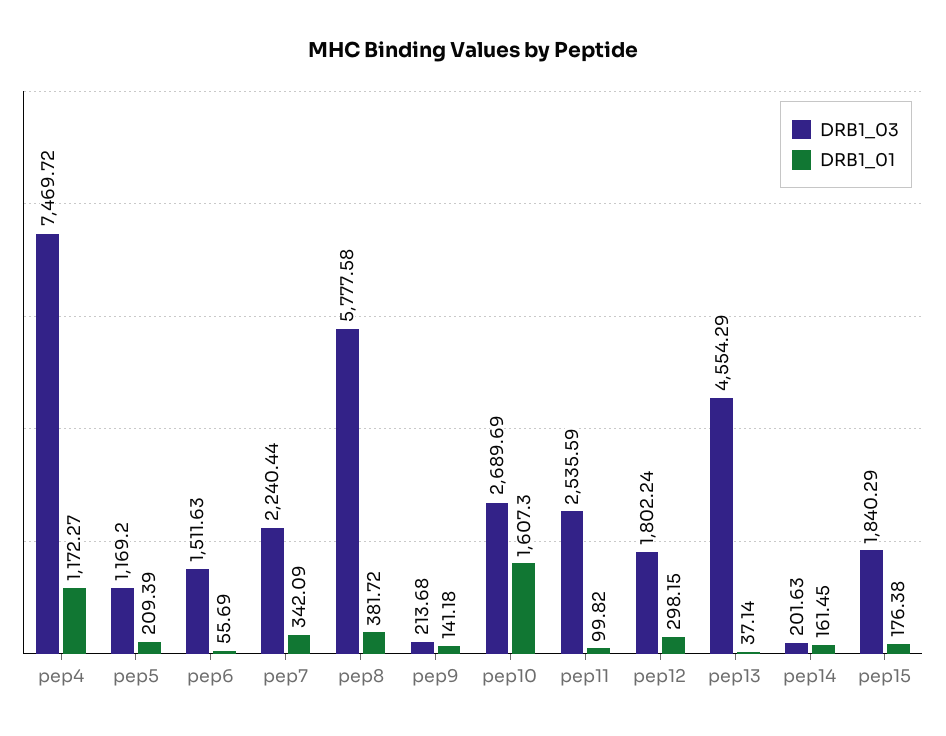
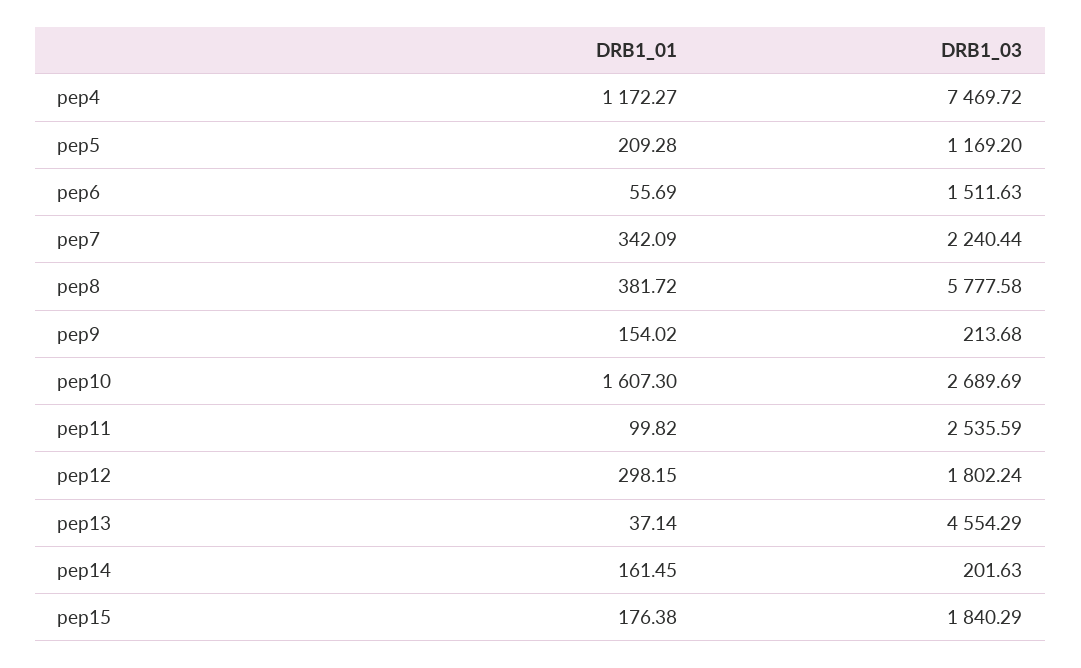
  {
    "DRB1_03": {
      "pep4": 7469.72,
      "pep5": 1169.2,
      "pep6": 1511.63,
      "pep7": 2240.44,
      "pep8": 5777.58,
      "pep9": 213.68,
      "pep10": 2689.69,
      "pep11": 2535.59,
      "pep12": 1802.24,
      "pep13": 4554.29,
      "pep14": 201.63,
      "pep15": 1840.29
    },
    "DRB1_01": {
      "pep4": 1172.27,
-     "pep5": 209.39,
+     "pep5": 209.28,
      "pep6": 55.69,
      "pep7": 342.09,
      "pep8": 381.72,
-     "pep9": 141.18,
+     "pep9": 154.02,
      "pep10": 1607.3,
      "pep11": 99.82,
      "pep12": 298.15,
      "pep13": 37.14,
      "pep14": 161.45,
      "pep15": 176.38
    }
  }

